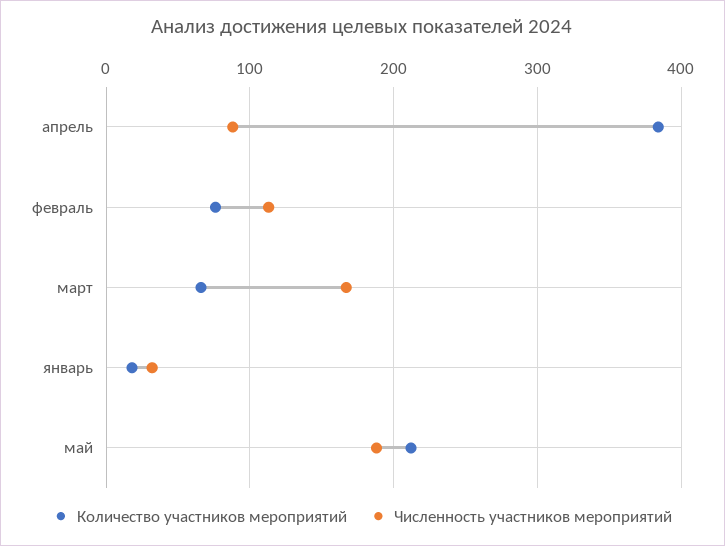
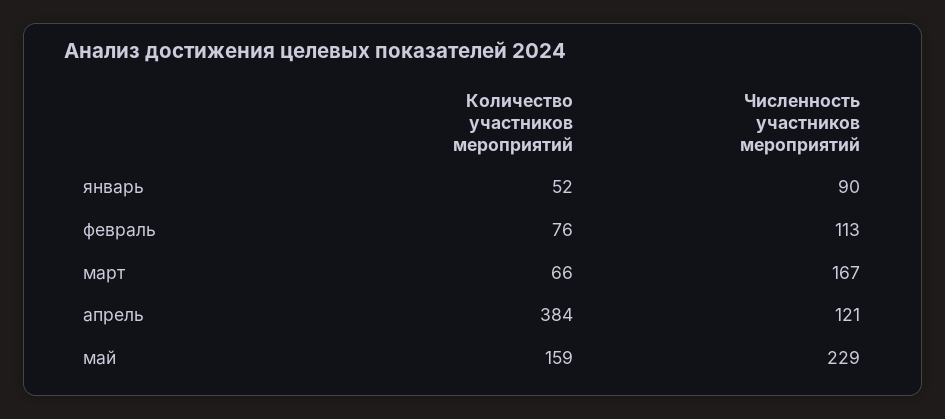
  {
    "Количество участников мероприятий": {
      "апрель": 384,
      "февраль": 76,
      "март": 66,
-     "январь": 20,
+     "январь": 52,
-     "май": 210
+     "май": 159
    },
    "Численность участников мероприятий": {
-     "апрель": 90,
+     "апрель": 121,
      "февраль": 113,
      "март": 167,
-     "январь": 30,
+     "январь": 90,
-     "май": 190
+     "май": 229
    }
  }

